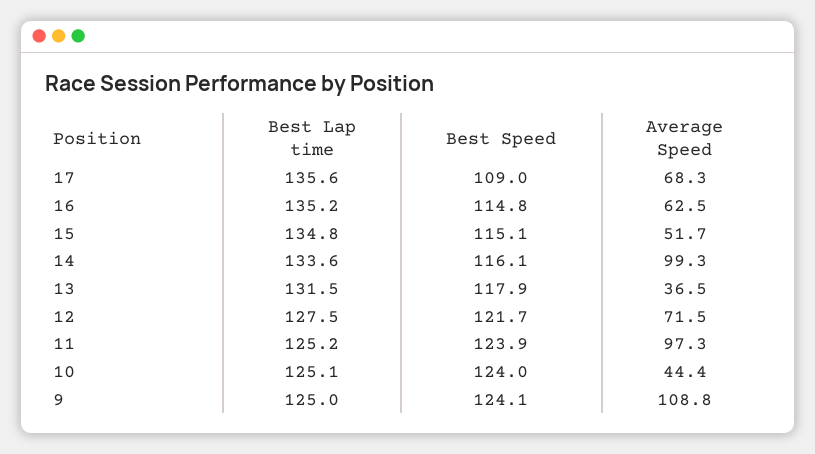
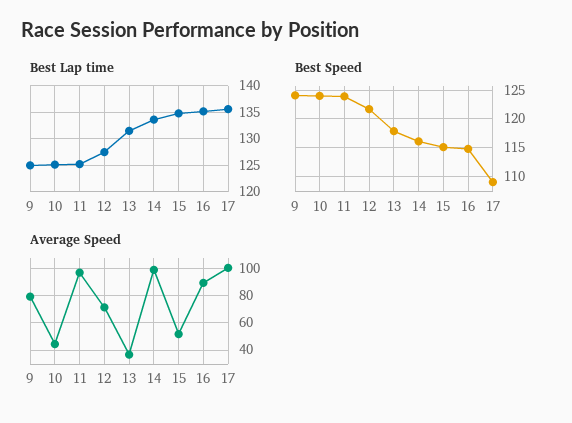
  {
    "Best Lap time": {
      "17": 135.6,
      "16": 135.2,
      "15": 134.8,
      "14": 133.6,
      "13": 131.5,
      "12": 127.5,
      "11": 125.2,
      "10": 125.1,
      "9": 125
    },
    "Best Speed": {
      "17": 109,
      "16": 114.8,
      "15": 115.1,
      "14": 116.1,
      "13": 117.9,
      "12": 121.7,
      "11": 123.9,
      "10": 124,
      "9": 124.1
    },
    "Average Speed": {
-     "17": 68.3,
+     "17": 100,
-     "16": 62.5,
+     "16": 90,
      "15": 51.7,
      "14": 99.3,
      "13": 36.5,
      "12": 71.5,
      "11": 97.3,
      "10": 44.4,
-     "9": 108.8
+     "9": 80
    }
  }

